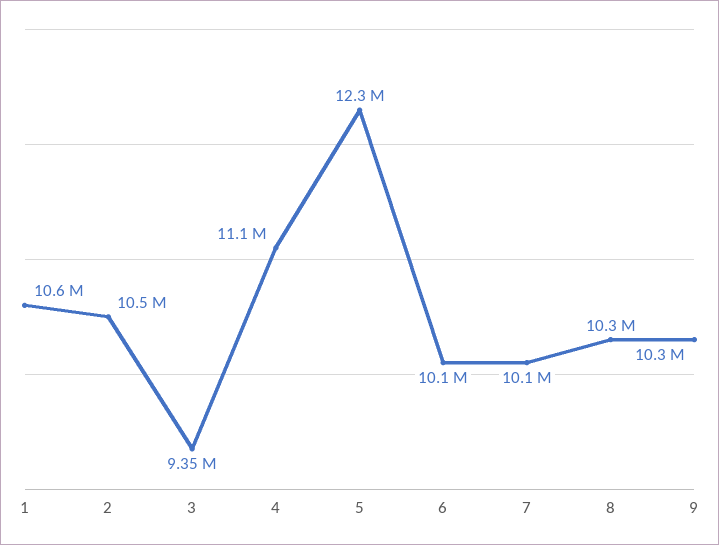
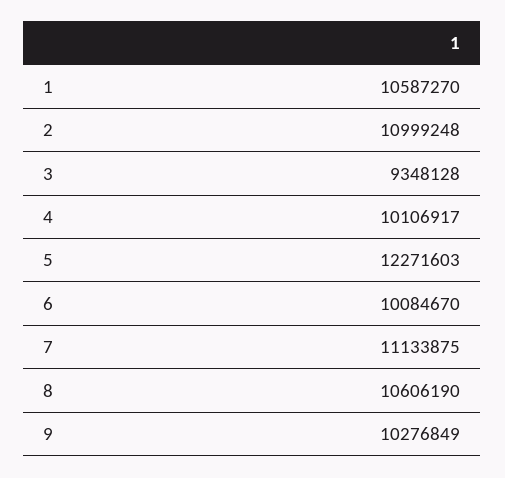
  {
    "1": 10587270,
-   "2": 10500000,
+   "2": 10999248,
    "3": 9348128,
-   "4": 11100000,
+   "4": 10106917,
    "5": 12271603,
    "6": 10084670,
-   "7": 10100000,
+   "7": 11133875,
-   "8": 10300000,
+   "8": 10606190,
    "9": 10276849
  }

